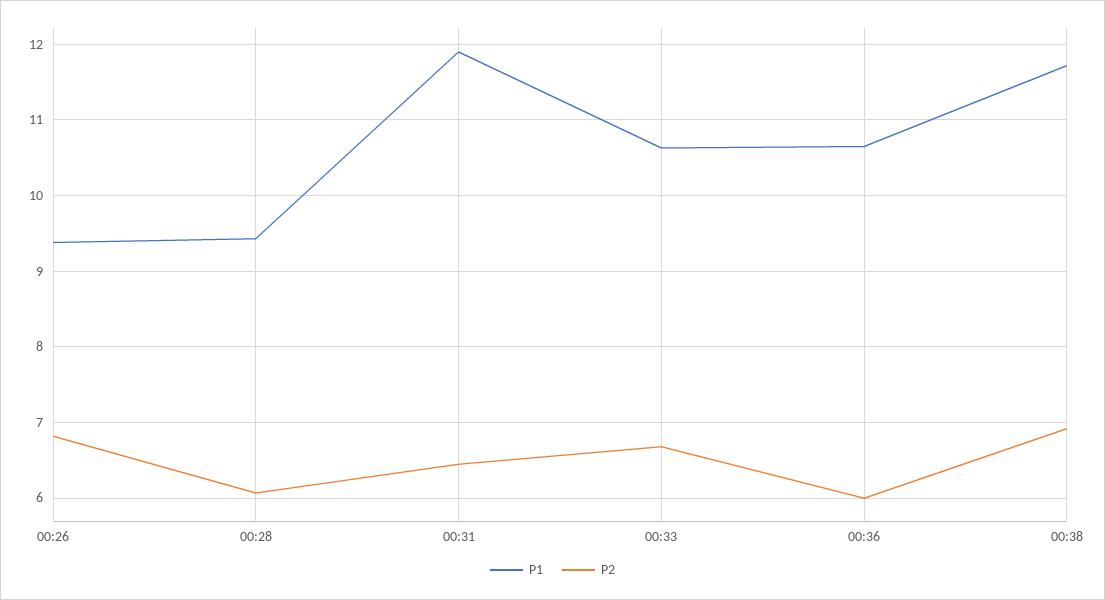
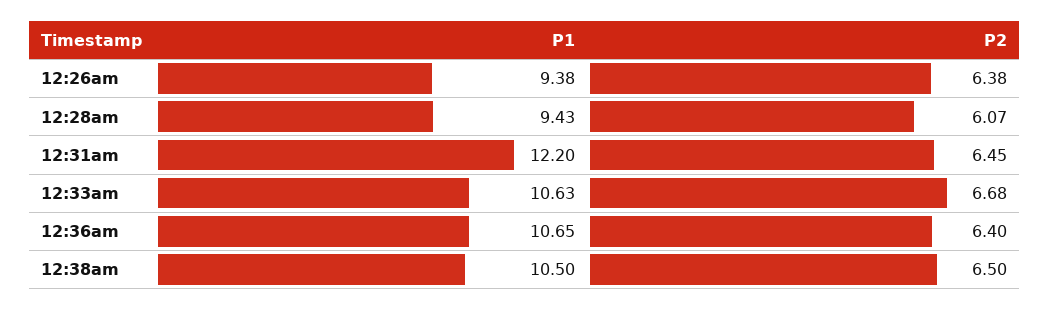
  {
    "P1": {
      "00:26": 9.38,
      "00:28": 9.43,
-     "00:31": 11.9,
+     "00:31": 12.2,
      "00:33": 10.63,
      "00:36": 10.65,
-     "00:38": 11.7
+     "00:38": 10.5
    },
    "P2": {
-     "00:26": 6.8,
+     "00:26": 6.38,
      "00:28": 6.07,
      "00:31": 6.45,
      "00:33": 6.68,
-     "00:36": 6,
+     "00:36": 6.4,
-     "00:38": 6.9
+     "00:38": 6.5
    }
  }

